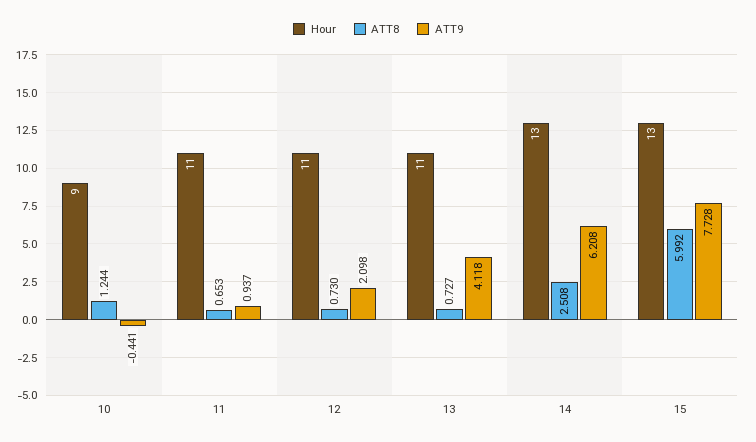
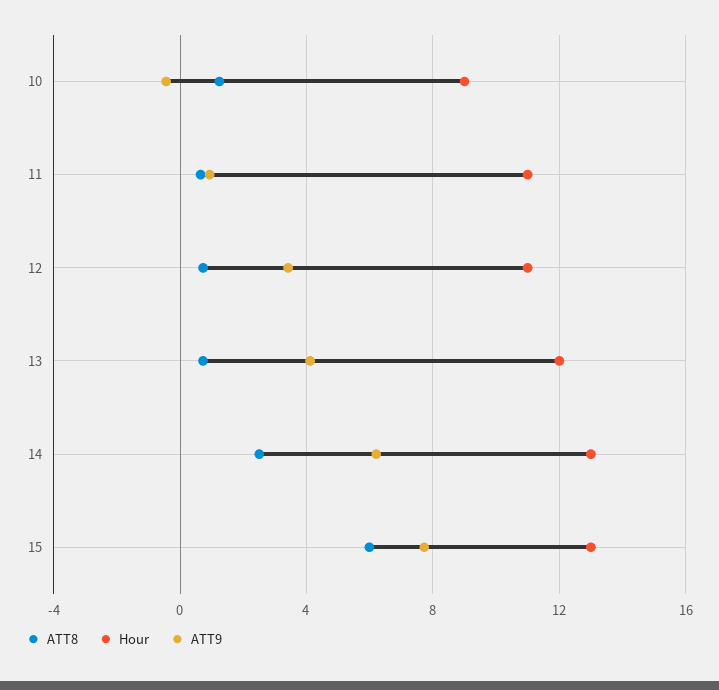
  {
    "Hour": {
      "10": 9,
      "11": 11,
      "12": 11,
-     "13": 11,
+     "13": 12,
      "14": 13,
      "15": 13
    },
    "ATT8": {
      "10": 1.244,
      "11": 0.653,
      "12": 0.73,
      "13": 0.727,
      "14": 2.508,
      "15": 5.992
    },
    "ATT9": {
      "10": -0.441,
      "11": 0.937,
-     "12": 2.098,
+     "12": 3.5,
      "13": 4.118,
      "14": 6.208,
      "15": 7.728
    }
  }

